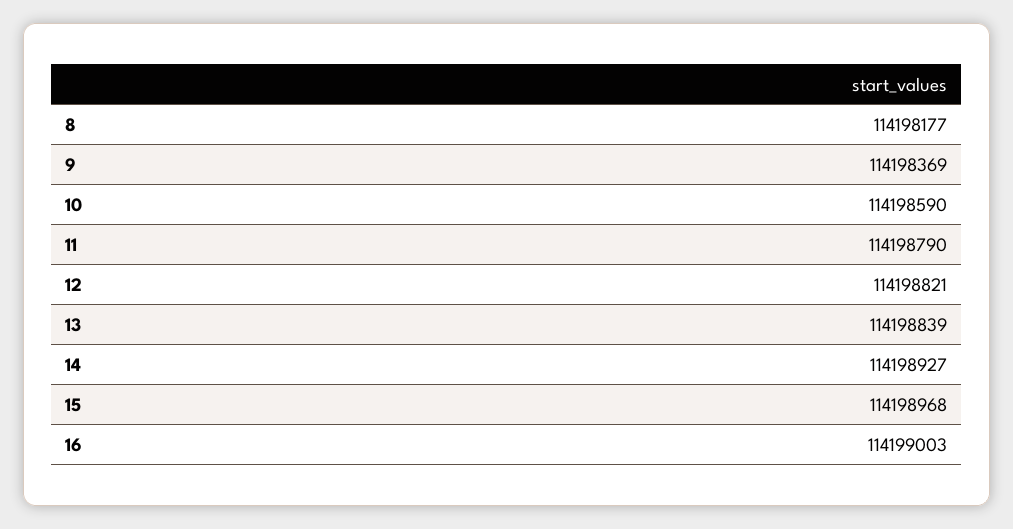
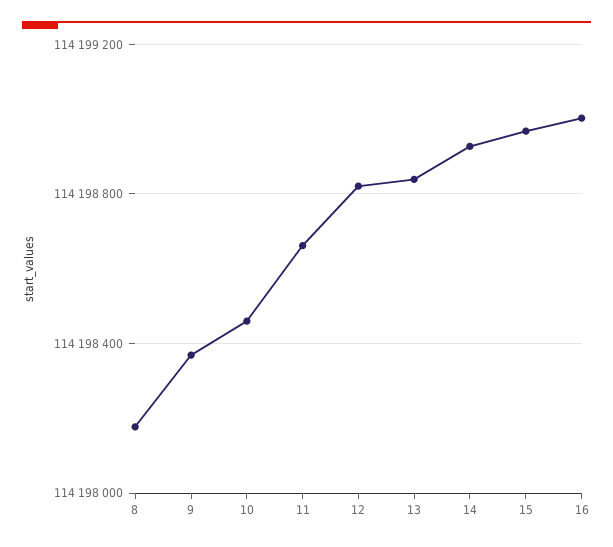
  {
    "8": 114198177,
    "9": 114198369,
-   "10": 114198590,
+   "10": 114198450,
-   "11": 114198790,
+   "11": 114198650,
    "12": 114198821,
    "13": 114198839,
    "14": 114198927,
    "15": 114198968,
    "16": 114199003
  }

